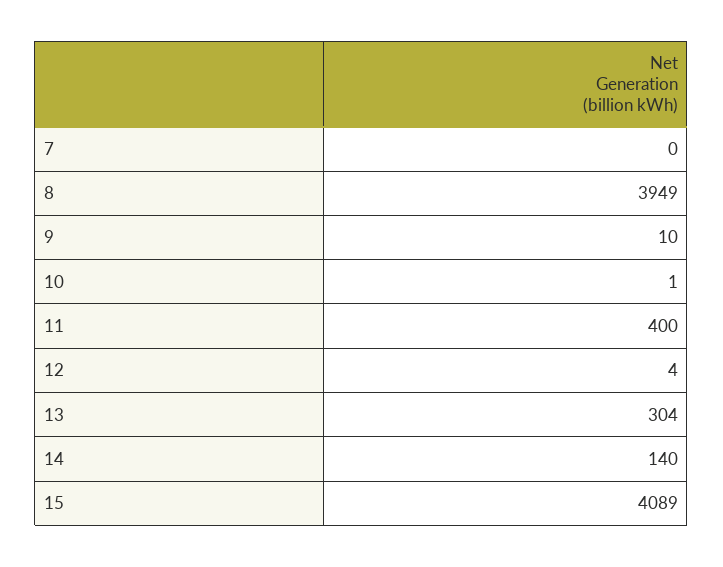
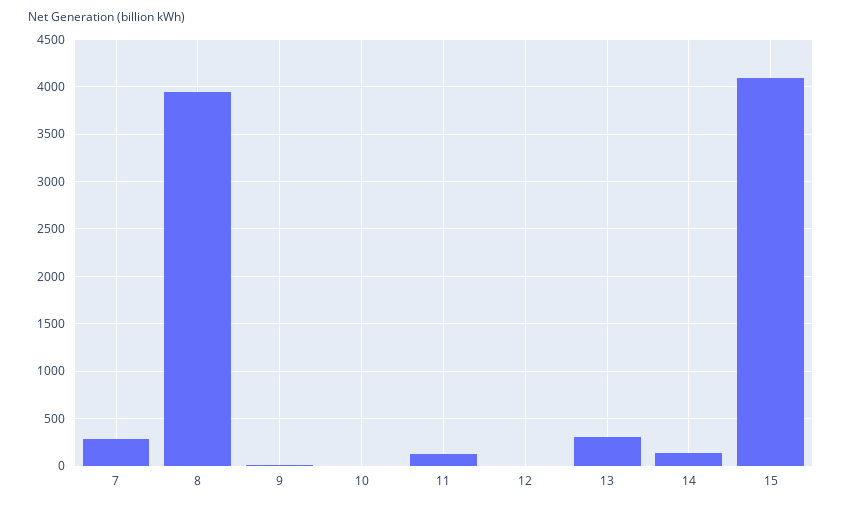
  {
-   "7": 0,
+   "7": 300,
    "8": 3949,
    "9": 10,
    "10": 1,
-   "11": 400,
+   "11": 100,
    "12": 4,
    "13": 304,
    "14": 140,
    "15": 4089
  }

